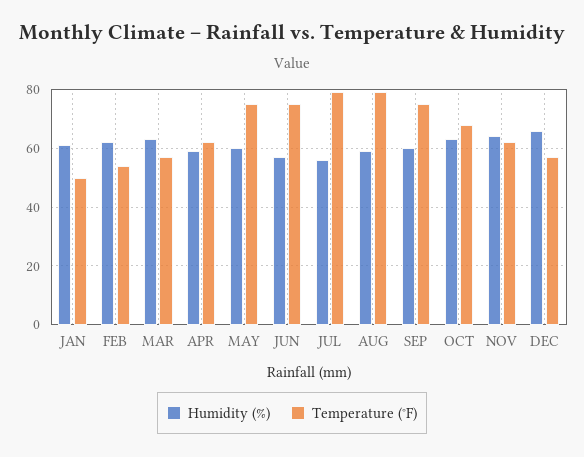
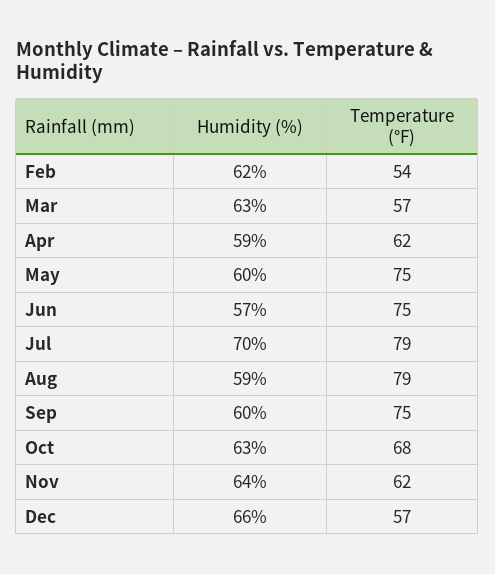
  {
    "Humidity (%)": {
-     "JAN": 60,
      "FEB": 62,
      "MAR": 63,
      "APR": 59,
      "MAY": 60,
      "JUN": 57,
-     "JUL": 55,
+     "JUL": 70,
      "AUG": 59,
      "SEP": 60,
      "OCT": 63,
      "NOV": 64,
      "DEC": 66
    },
    "Temperature (°F)": {
-     "JAN": 50,
      "FEB": 54,
      "MAR": 57,
      "APR": 62,
      "MAY": 75,
      "JUN": 75,
      "JUL": 79,
      "AUG": 79,
      "SEP": 75,
      "OCT": 68,
      "NOV": 62,
      "DEC": 57
    }
  }

